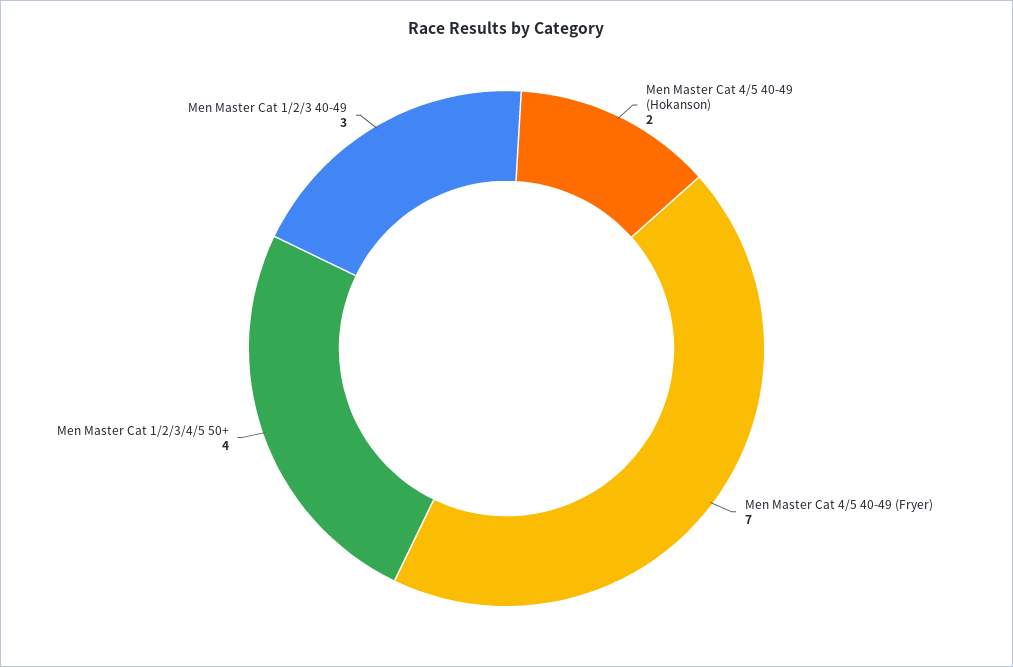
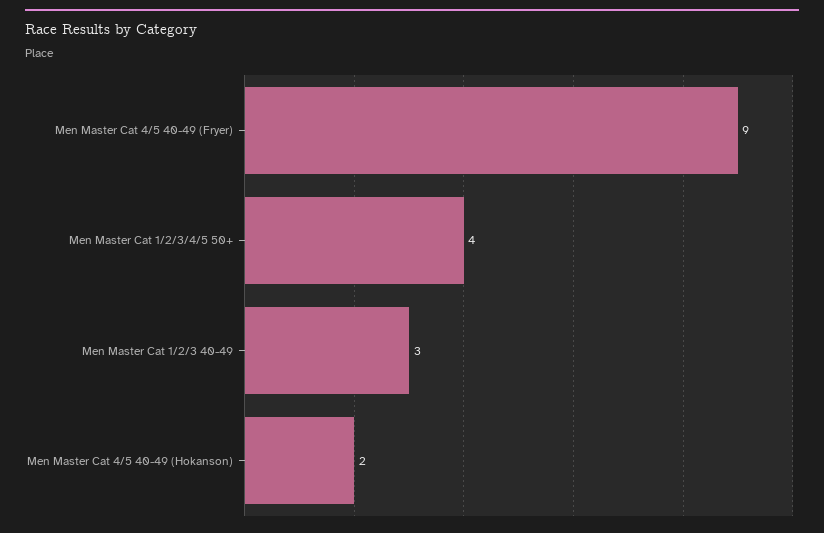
  {
    "Men Master Cat 4/5 40-49 (Hokanson)": 2,
-   "Men Master Cat 4/5 40-49 (Fryer)": 7,
+   "Men Master Cat 4/5 40-49 (Fryer)": 9,
    "Men Master Cat 1/2/3/4/5 50+": 4,
    "Men Master Cat 1/2/3 40-49": 3
  }

